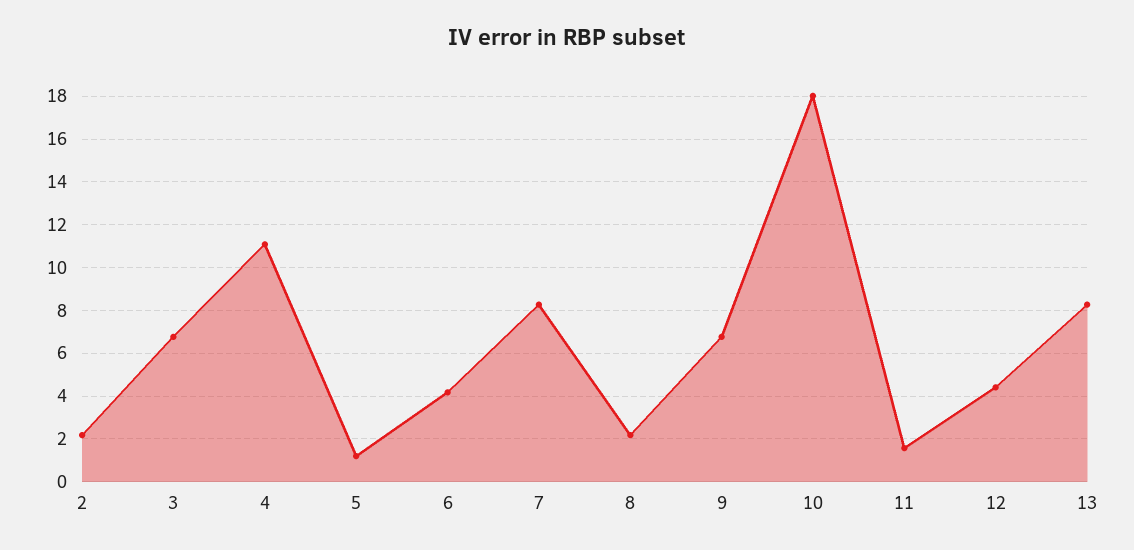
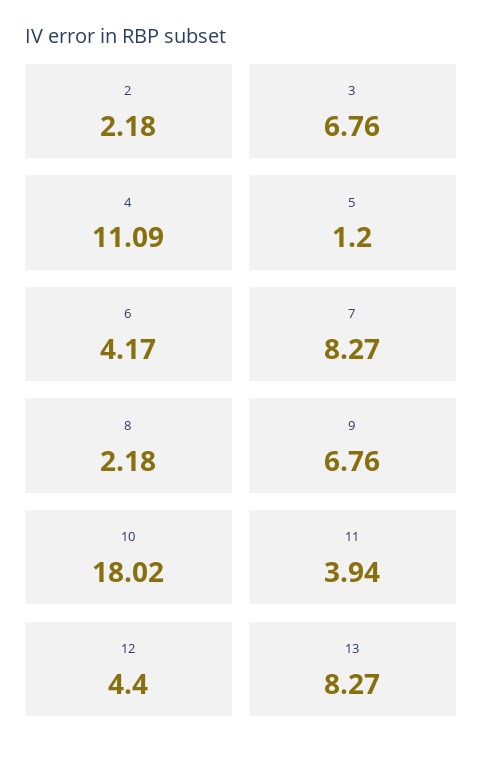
  {
    "2": 2.18,
    "3": 6.76,
    "4": 11.09,
    "5": 1.2,
    "6": 4.17,
    "7": 8.27,
    "8": 2.18,
    "9": 6.76,
    "10": 18.02,
-   "11": 1.5,
+   "11": 3.94,
    "12": 4.4,
    "13": 8.27
  }

